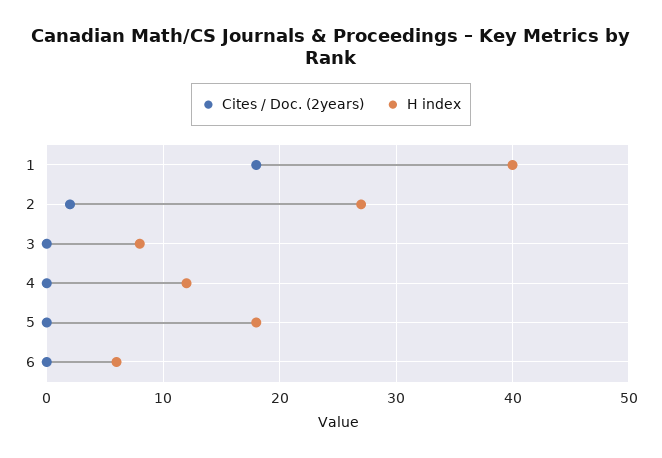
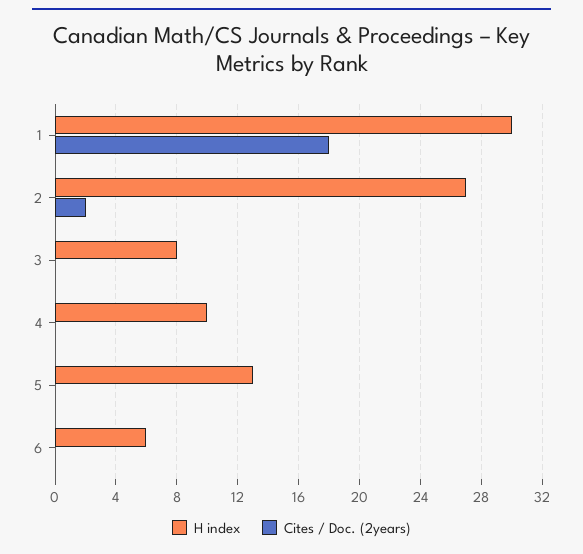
  {
    "Cites / Doc. (2years)": {
      "1": 18,
      "2": 2,
      "3": 0,
      "4": 0,
      "5": 0,
      "6": 0
    },
    "H index": {
-     "1": 40,
+     "1": 30,
      "2": 27,
      "3": 8,
-     "4": 12,
+     "4": 10,
-     "5": 18,
+     "5": 13,
      "6": 6
    }
  }

